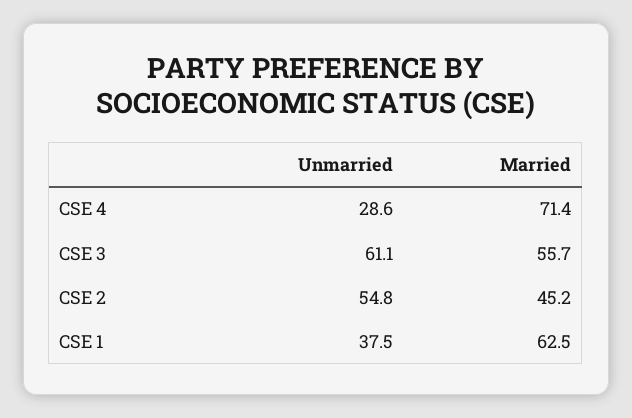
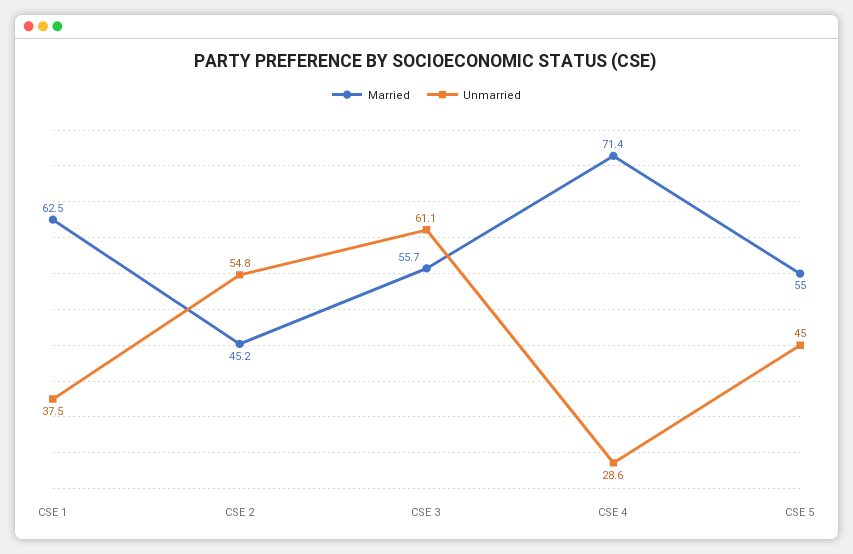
  {
    "Unmarried": {
      "CSE 4": 28.6,
      "CSE 3": 61.1,
      "CSE 2": 54.8,
-     "CSE 1": 37.5
+     "CSE 1": 37.5,
+     "CSE 5": 45
    },
    "Married": {
      "CSE 4": 71.4,
      "CSE 3": 55.7,
      "CSE 2": 45.2,
-     "CSE 1": 62.5
+     "CSE 1": 62.5,
+     "CSE 5": 55
    }
  }

